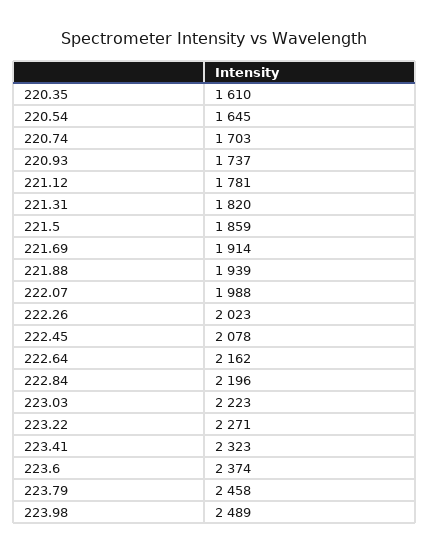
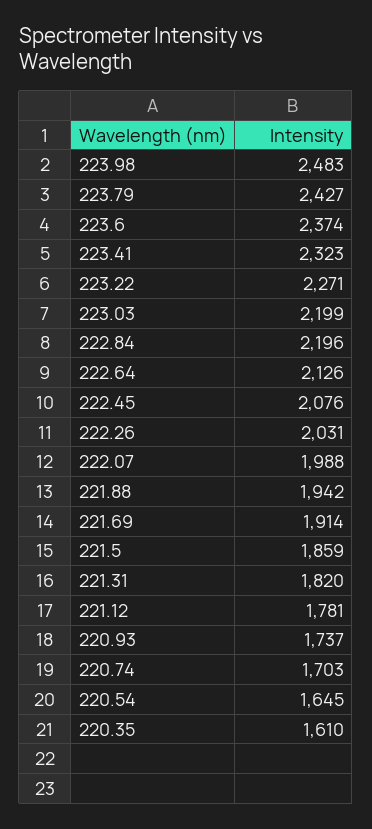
  {
    "220.35": 1610,
    "220.54": 1645,
    "220.74": 1703,
    "220.93": 1737,
    "221.12": 1781,
    "221.31": 1820,
    "221.5": 1859,
    "221.69": 1914,
-   "221.88": 1939,
+   "221.88": 1942,
    "222.07": 1988,
-   "222.26": 2023,
+   "222.26": 2031,
-   "222.45": 2078,
+   "222.45": 2076,
-   "222.64": 2162,
+   "222.64": 2126,
    "222.84": 2196,
-   "223.03": 2223,
+   "223.03": 2199,
    "223.22": 2271,
    "223.41": 2323,
    "223.6": 2374,
-   "223.79": 2458,
+   "223.79": 2427,
-   "223.98": 2489
+   "223.98": 2483
  }

